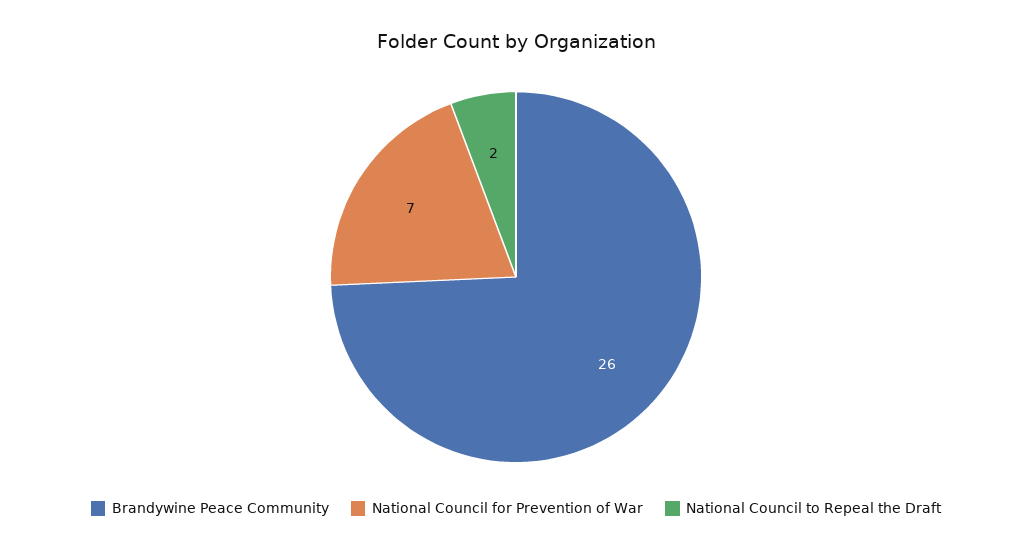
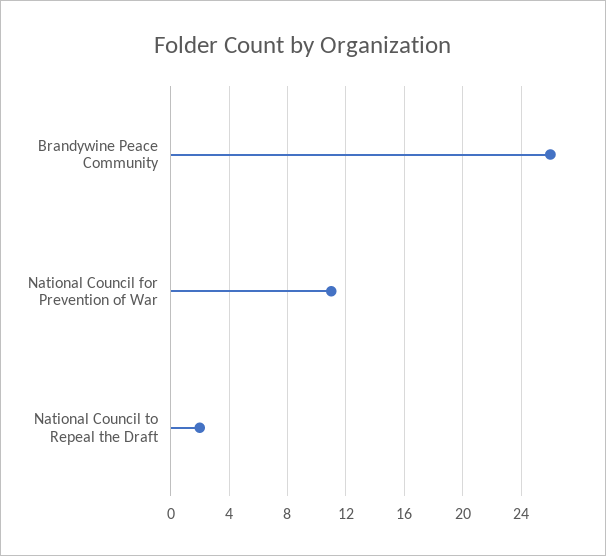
  {
    "Brandywine Peace Community": 26,
-   "National Council for Prevention of War": 7,
+   "National Council for Prevention of War": 11,
    "National Council to Repeal the Draft": 2
  }

